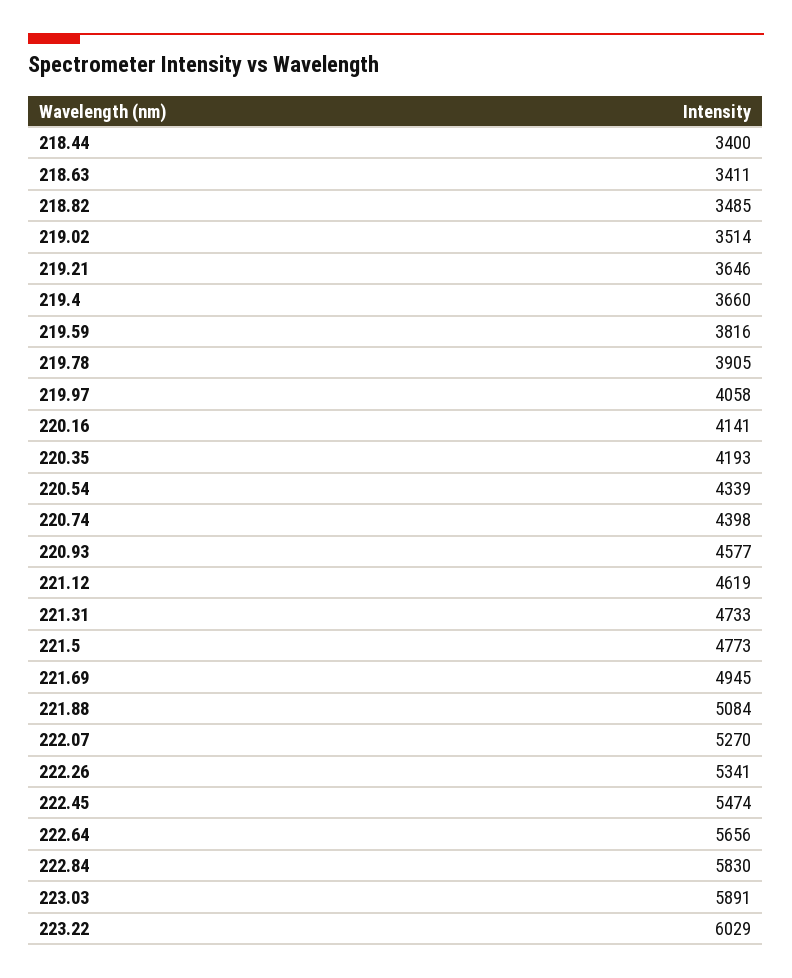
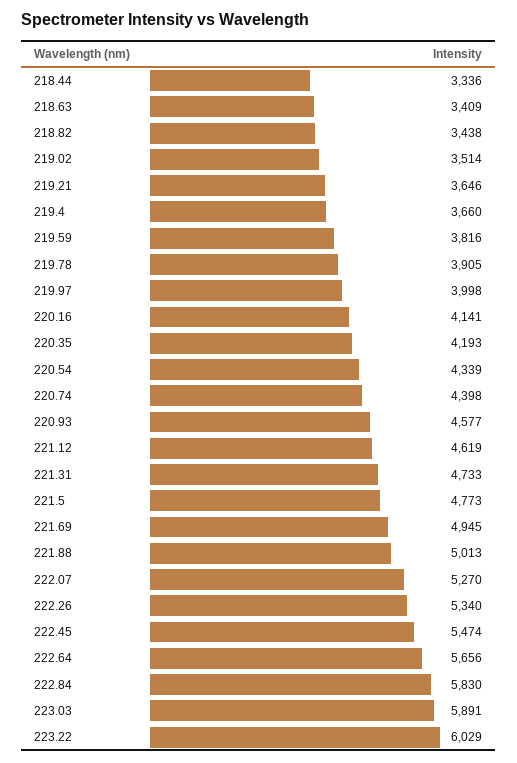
  {
-   "218.44": 3400,
+   "218.44": 3336,
-   "218.63": 3411,
+   "218.63": 3409,
-   "218.82": 3485,
+   "218.82": 3438,
    "219.02": 3514,
    "219.21": 3646,
    "219.4": 3660,
    "219.59": 3816,
    "219.78": 3905,
-   "219.97": 4058,
+   "219.97": 3998,
    "220.16": 4141,
    "220.35": 4193,
    "220.54": 4339,
    "220.74": 4398,
    "220.93": 4577,
    "221.12": 4619,
    "221.31": 4733,
    "221.5": 4773,
    "221.69": 4945,
-   "221.88": 5084,
+   "221.88": 5013,
    "222.07": 5270,
-   "222.26": 5341,
+   "222.26": 5340,
    "222.45": 5474,
    "222.64": 5656,
    "222.84": 5830,
    "223.03": 5891,
    "223.22": 6029
  }

